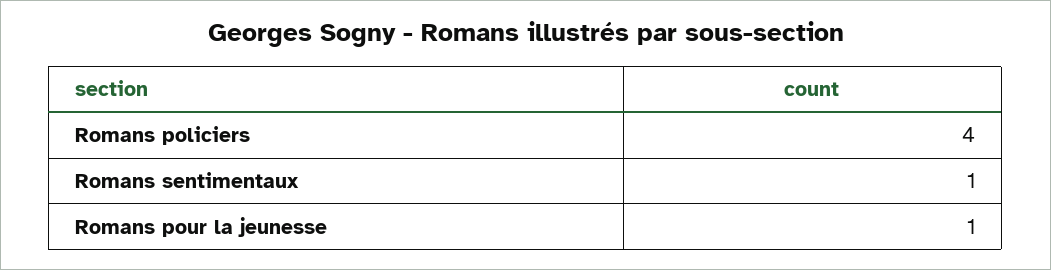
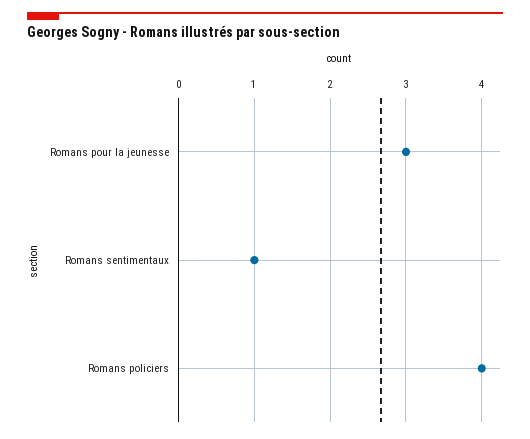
  {
    "Romans policiers": 4,
    "Romans sentimentaux": 1,
-   "Romans pour la jeunesse": 1
+   "Romans pour la jeunesse": 3
  }

